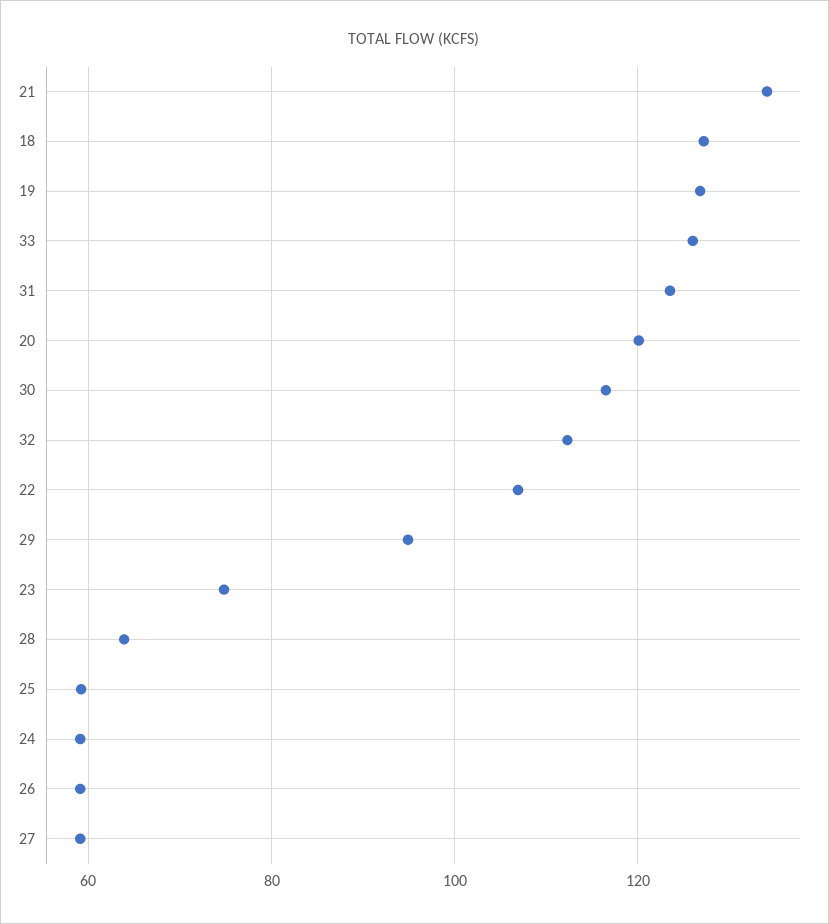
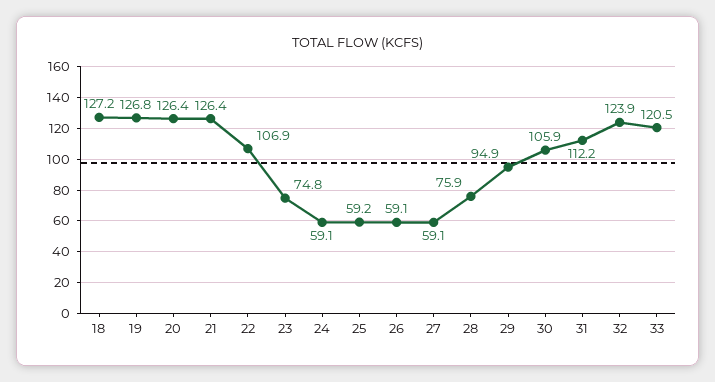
  {
-   "21": 134,
+   "21": 126.4,
    "18": 127.2,
    "19": 126.8,
-   "33": 126,
+   "33": 120.5,
-   "31": 124,
+   "31": 112.2,
-   "20": 120,
+   "20": 126.4,
-   "30": 116,
+   "30": 105.9,
-   "32": 112,
+   "32": 123.9,
    "22": 106.9,
    "29": 94.9,
    "23": 74.8,
-   "28": 64,
+   "28": 75.9,
    "25": 59.2,
    "24": 59.1,
    "26": 59.1,
    "27": 59.1
  }

